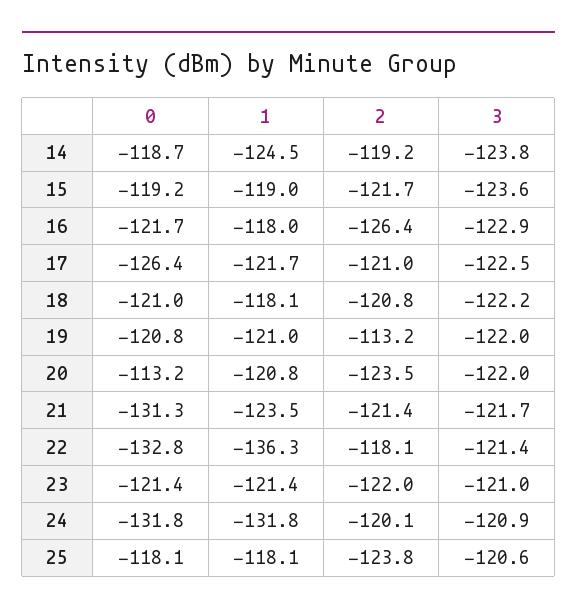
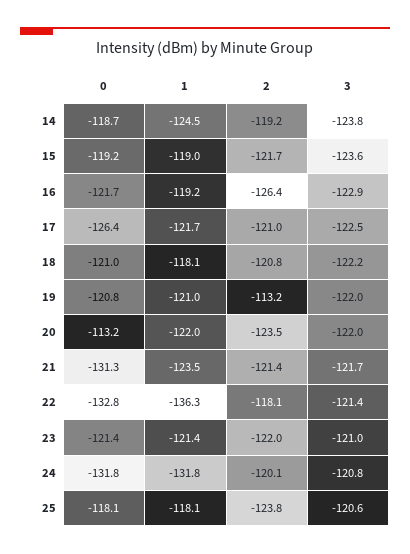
  {
    "0": {
      "14": -118.7,
      "15": -119.2,
      "16": -121.7,
      "17": -126.4,
      "18": -121,
      "19": -120.8,
      "20": -113.2,
      "21": -131.3,
      "22": -132.8,
      "23": -121.4,
      "24": -131.8,
      "25": -118.1
    },
    "1": {
      "14": -124.5,
      "15": -119,
-     "16": -118,
+     "16": -119.2,
      "17": -121.7,
      "18": -118.1,
      "19": -121,
-     "20": -120.8,
+     "20": -122,
      "21": -123.5,
      "22": -136.3,
      "23": -121.4,
      "24": -131.8,
      "25": -118.1
    },
    "2": {
      "14": -119.2,
      "15": -121.7,
      "16": -126.4,
      "17": -121,
      "18": -120.8,
      "19": -113.2,
      "20": -123.5,
      "21": -121.4,
      "22": -118.1,
      "23": -122,
      "24": -120.1,
      "25": -123.8
    },
    "3": {
      "14": -123.8,
      "15": -123.6,
      "16": -122.9,
      "17": -122.5,
      "18": -122.2,
      "19": -122,
      "20": -122,
      "21": -121.7,
      "22": -121.4,
      "23": -121,
-     "24": -120.9,
+     "24": -120.8,
      "25": -120.6
    }
  }

